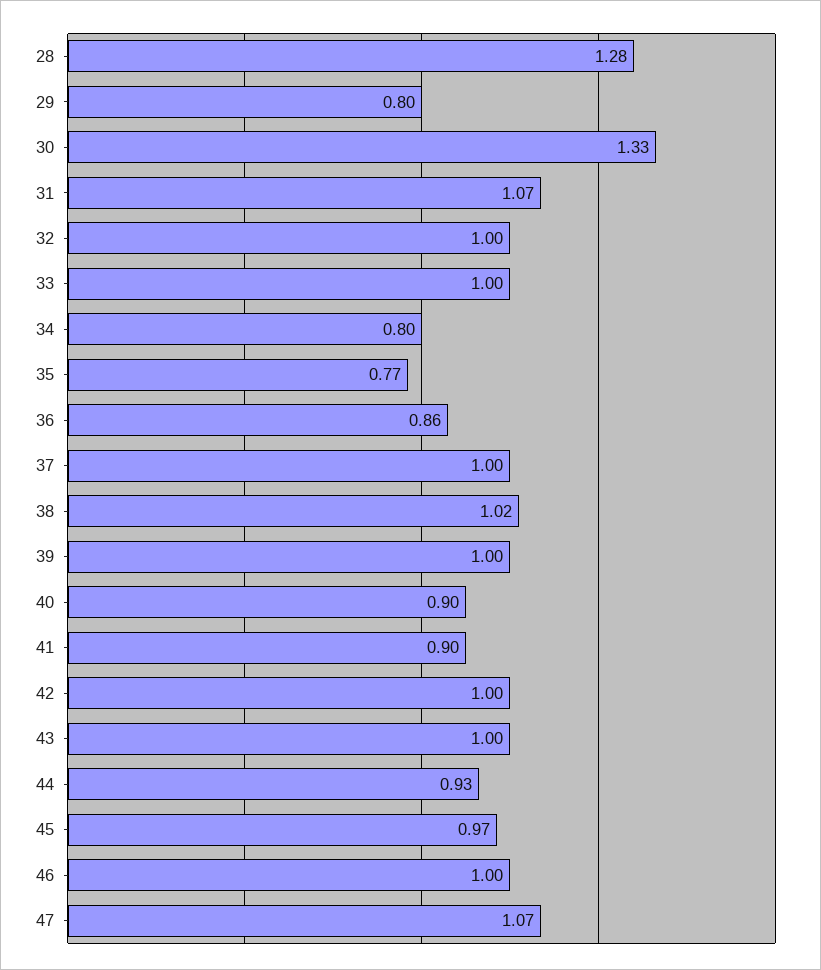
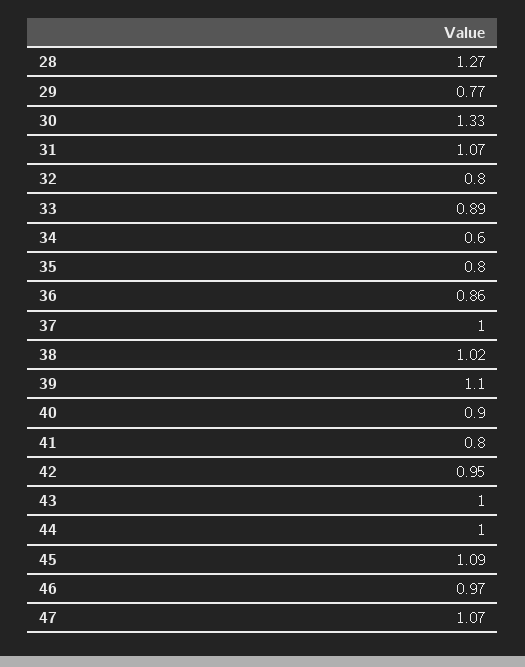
  {
-   "28": 1.28,
+   "28": 1.27,
-   "29": 0.8,
+   "29": 0.77,
    "30": 1.33,
    "31": 1.07,
-   "32": 1,
+   "32": 0.8,
-   "33": 1,
+   "33": 0.89,
-   "34": 0.8,
+   "34": 0.6,
-   "35": 0.77,
+   "35": 0.8,
    "36": 0.86,
    "37": 1,
    "38": 1.02,
-   "39": 1,
+   "39": 1.1,
    "40": 0.9,
-   "41": 0.9,
+   "41": 0.8,
-   "42": 1,
+   "42": 0.95,
    "43": 1,
-   "44": 0.93,
+   "44": 1,
-   "45": 0.97,
+   "45": 1.09,
-   "46": 1,
+   "46": 0.97,
    "47": 1.07
  }

